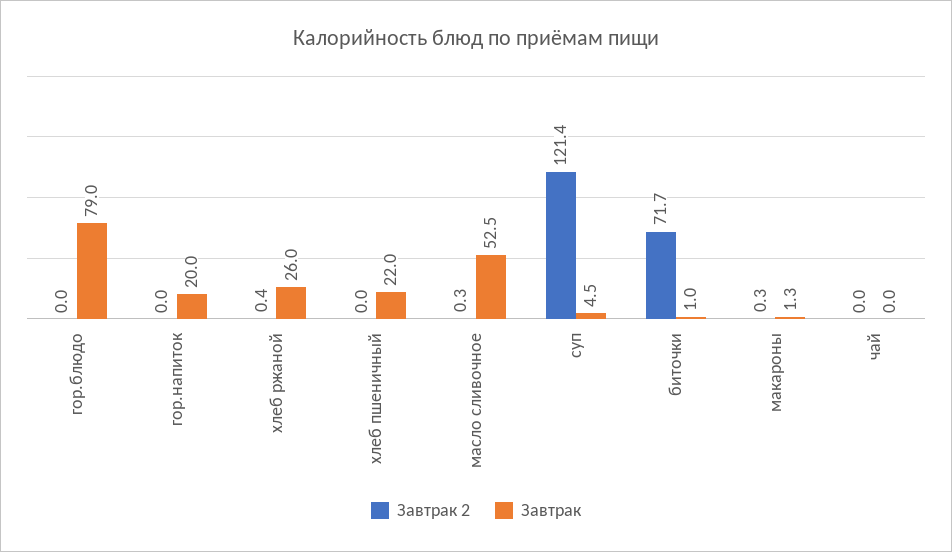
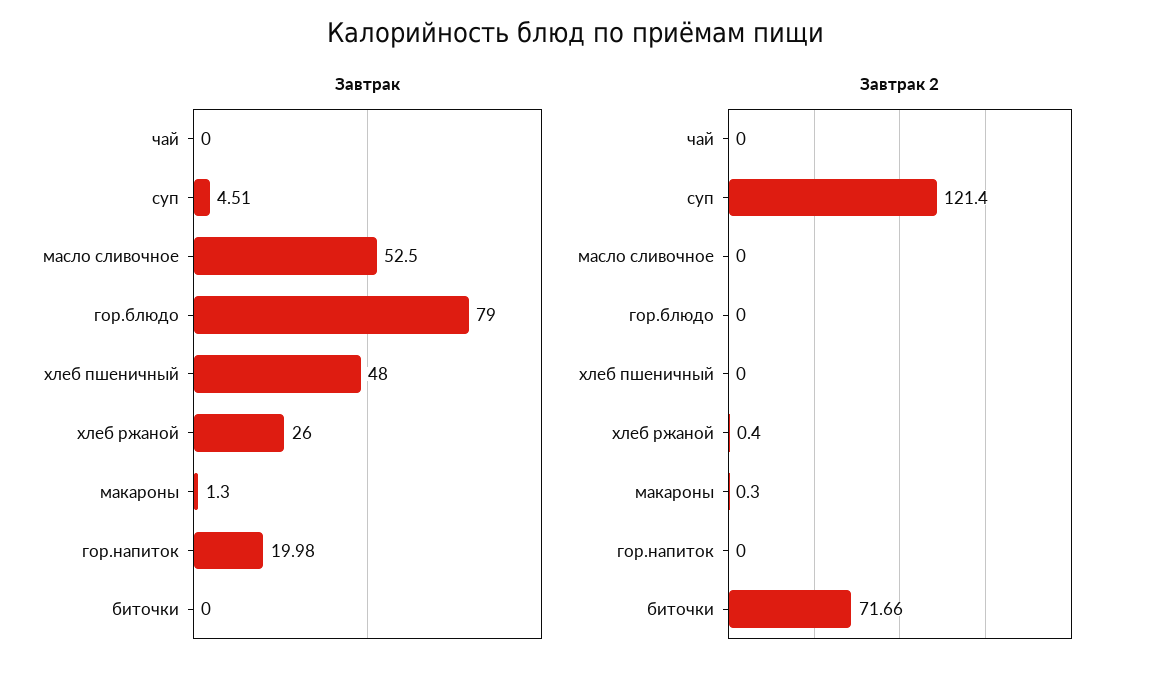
  {
    "Завтрак 2": {
      "гор.блюдо": 0,
      "гор.напиток": 0,
      "хлеб ржаной": 0.4,
      "хлеб пшеничный": 0,
-     "масло сливочное": 0.3,
+     "масло сливочное": 0,
      "суп": 121.4,
      "биточки": 71.66,
      "макароны": 0.3,
      "чай": 0
    },
    "Завтрак": {
      "гор.блюдо": 79,
      "гор.напиток": 19.98,
      "хлеб ржаной": 26,
-     "хлеб пшеничный": 22,
+     "хлеб пшеничный": 48,
      "масло сливочное": 52.5,
      "суп": 4.51,
-     "биточки": 1,
+     "биточки": 0,
      "макароны": 1.3,
      "чай": 0
    }
  }

